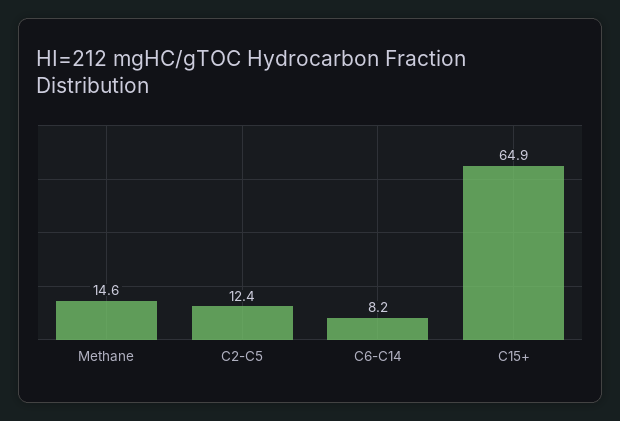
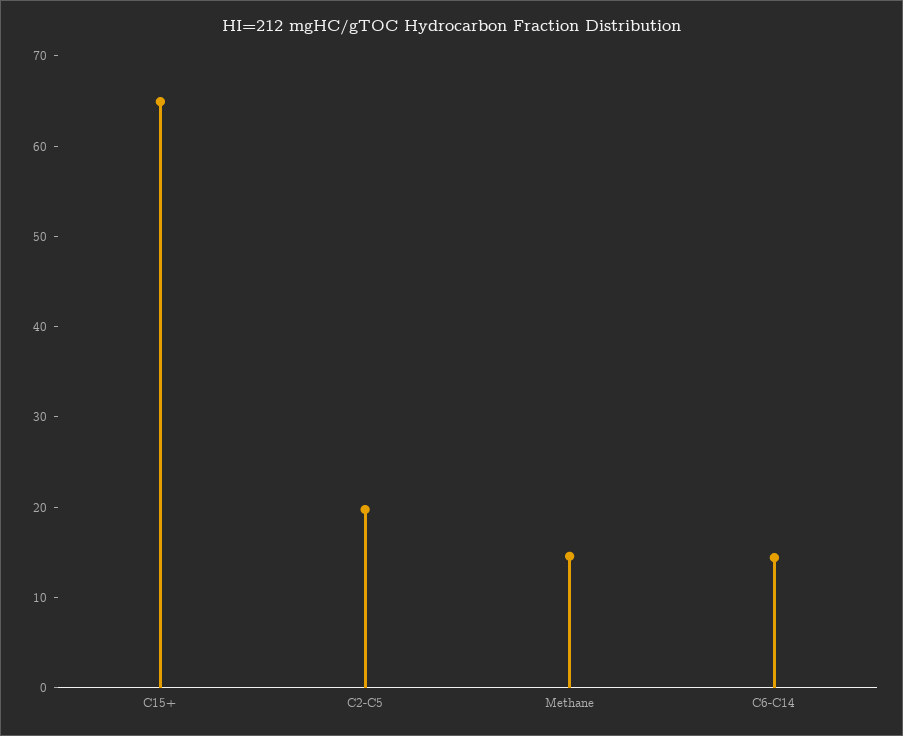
  {
    "Methane": 14.6,
-   "C2-C5": 12.4,
+   "C2-C5": 20,
-   "C6-C14": 8.2,
+   "C6-C14": 14,
    "C15+": 64.9
  }

